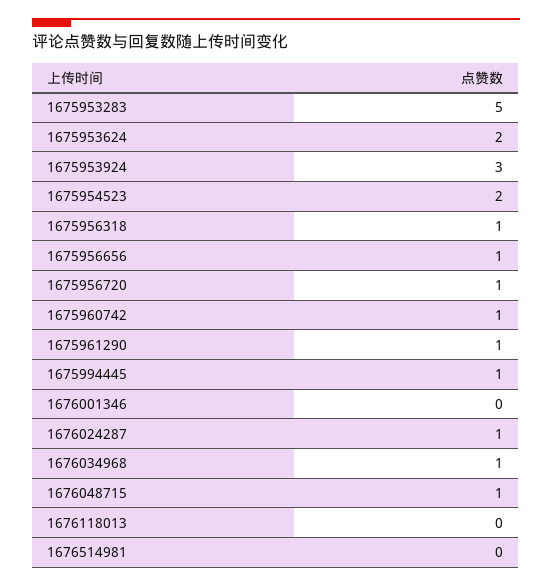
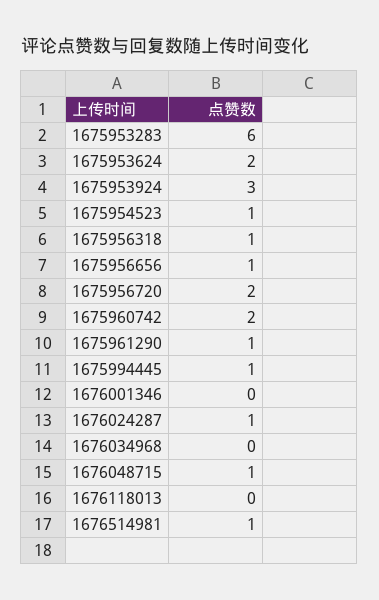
  {
-   "1675953283": 5,
+   "1675953283": 6,
    "1675953624": 2,
    "1675953924": 3,
-   "1675954523": 2,
+   "1675954523": 1,
    "1675956318": 1,
    "1675956656": 1,
-   "1675956720": 1,
+   "1675956720": 2,
-   "1675960742": 1,
+   "1675960742": 2,
    "1675961290": 1,
    "1675994445": 1,
    "1676001346": 0,
    "1676024287": 1,
-   "1676034968": 1,
+   "1676034968": 0,
    "1676048715": 1,
    "1676118013": 0,
-   "1676514981": 0
+   "1676514981": 1
  }

